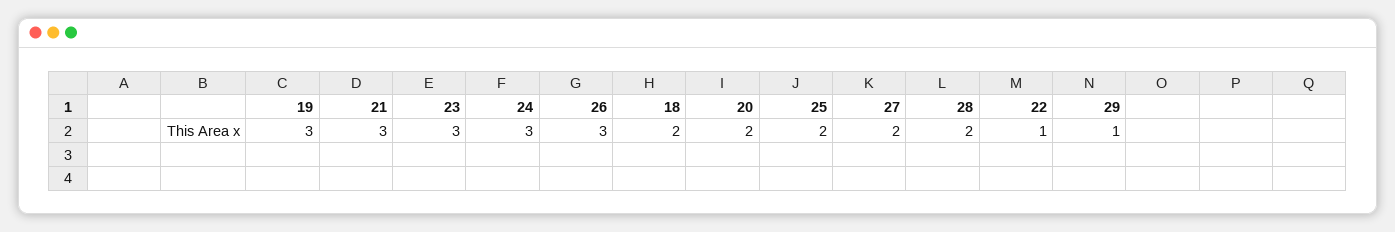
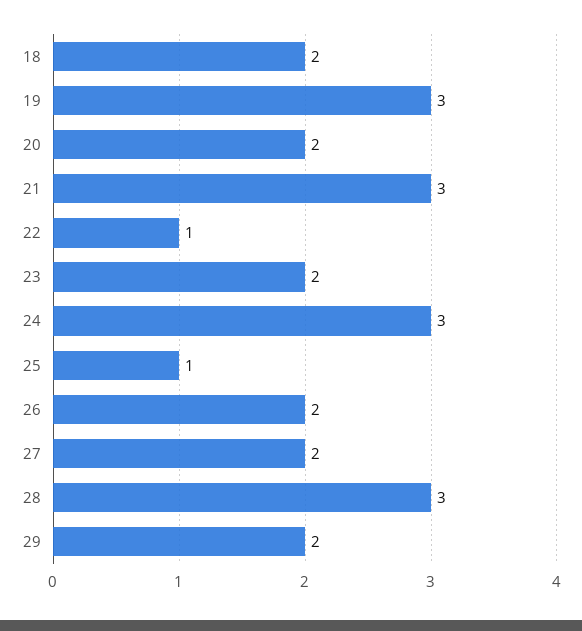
  {
    "19": 3,
    "21": 3,
-   "23": 3,
+   "23": 2,
    "24": 3,
-   "26": 3,
+   "26": 2,
    "18": 2,
    "20": 2,
-   "25": 2,
+   "25": 1,
    "27": 2,
-   "28": 2,
+   "28": 3,
    "22": 1,
-   "29": 1
+   "29": 2
  }

